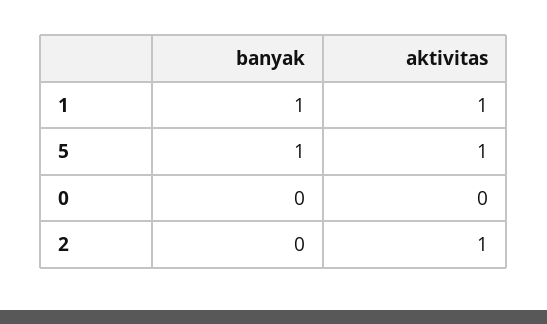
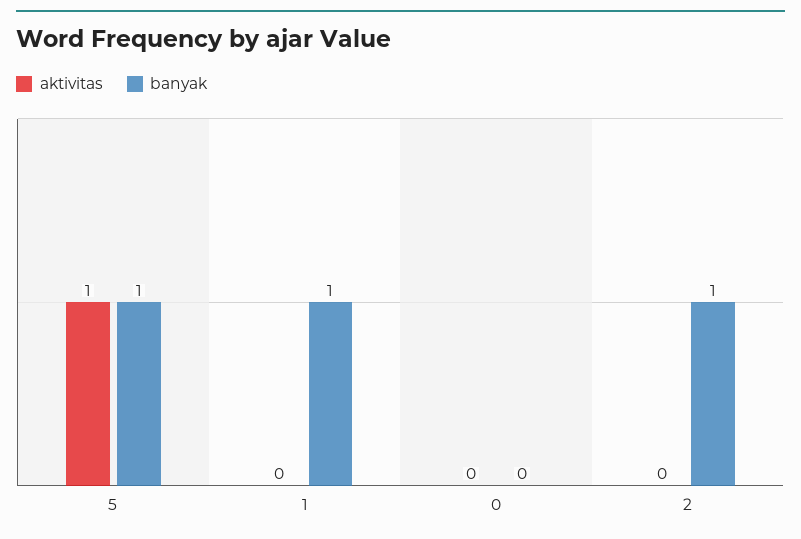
  {
    "banyak": {
      "1": 1,
      "5": 1,
      "0": 0,
-     "2": 0
+     "2": 1
    },
    "aktivitas": {
-     "1": 1,
+     "1": 0,
      "5": 1,
      "0": 0,
-     "2": 1
+     "2": 0
    }
  }

